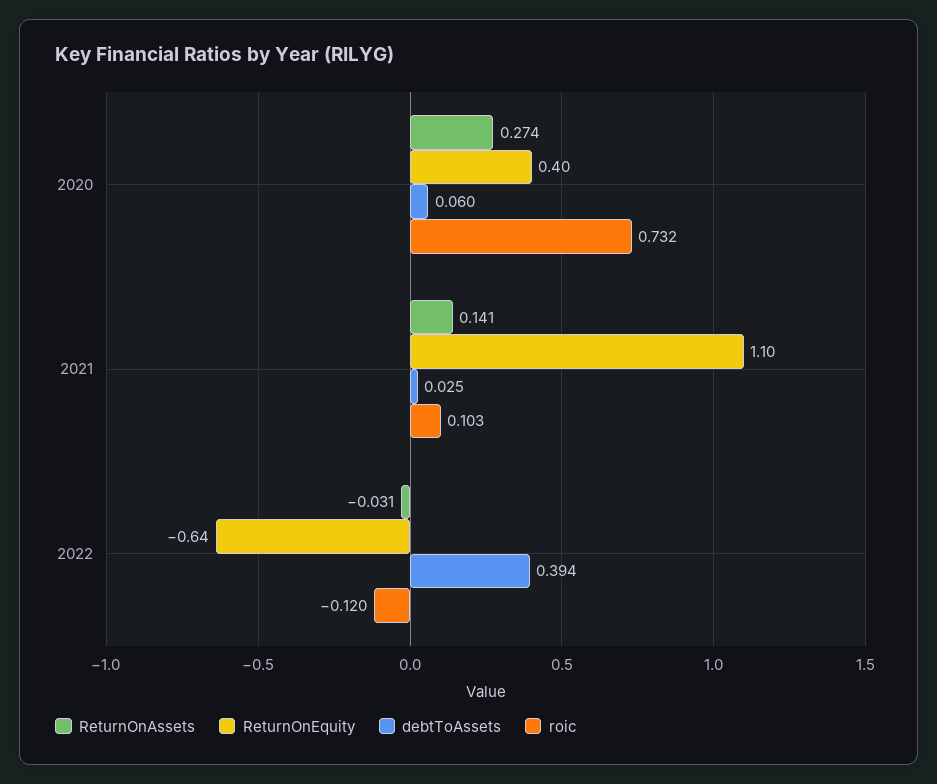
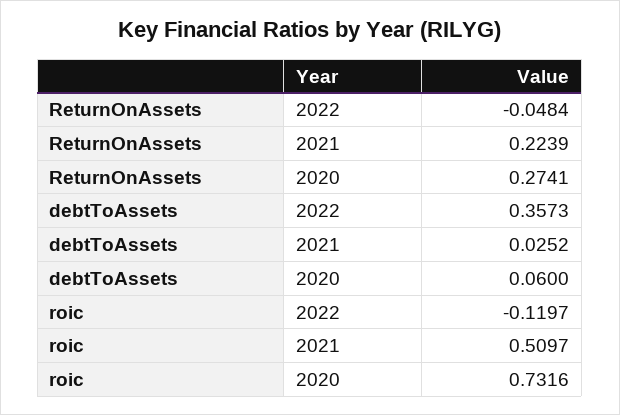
  {
    "ReturnOnAssets": {
      "2020": 0.2741,
-     "2021": 0.141,
+     "2021": 0.2239,
-     "2022": -0.031
+     "2022": -0.0484
    },
-   "ReturnOnEquity": {
-     "2020": 0.4,
-     "2021": 1.1,
-     "2022": -0.64
-   },
    "debtToAssets": {
      "2020": 0.06,
      "2021": 0.0252,
-     "2022": 0.394
+     "2022": 0.3573
    },
    "roic": {
      "2020": 0.7316,
-     "2021": 0.103,
+     "2021": 0.5097,
      "2022": -0.1197
    }
  }

